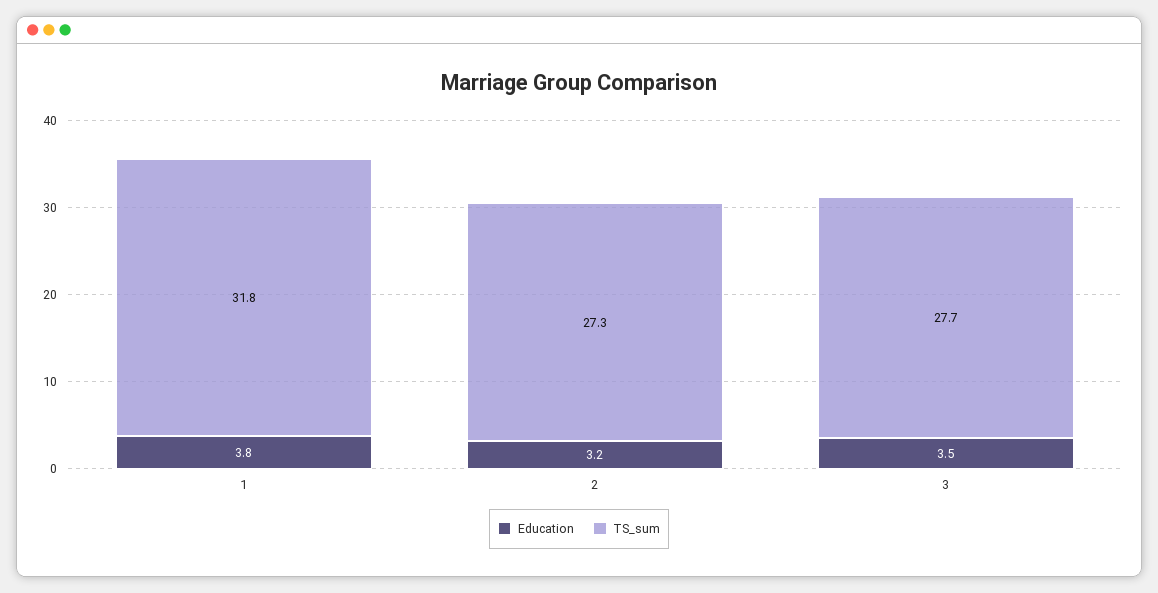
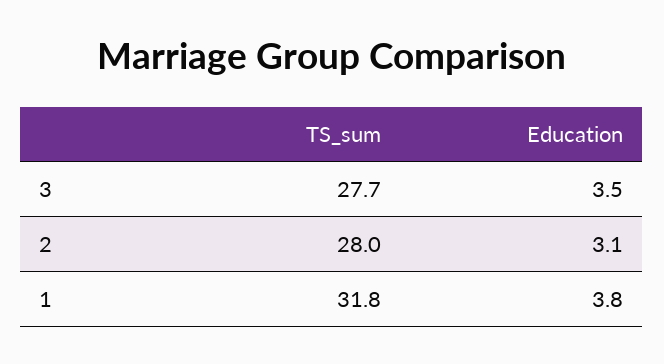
  {
    "Education": {
      "1": 3.8,
-     "2": 3.2,
+     "2": 3.1,
      "3": 3.5
    },
    "TS_sum": {
      "1": 31.8,
-     "2": 27.3,
+     "2": 28,
      "3": 27.7
    }
  }

